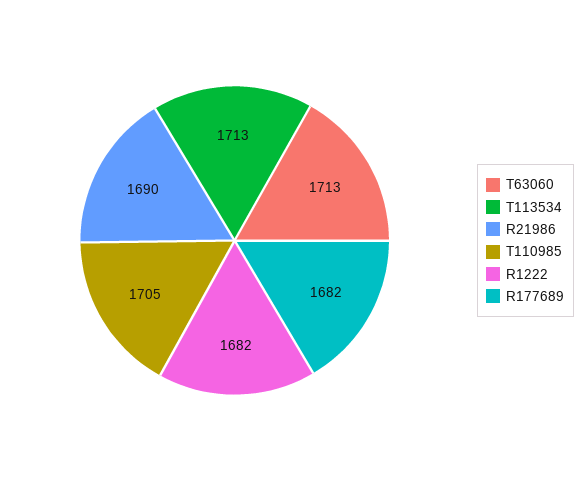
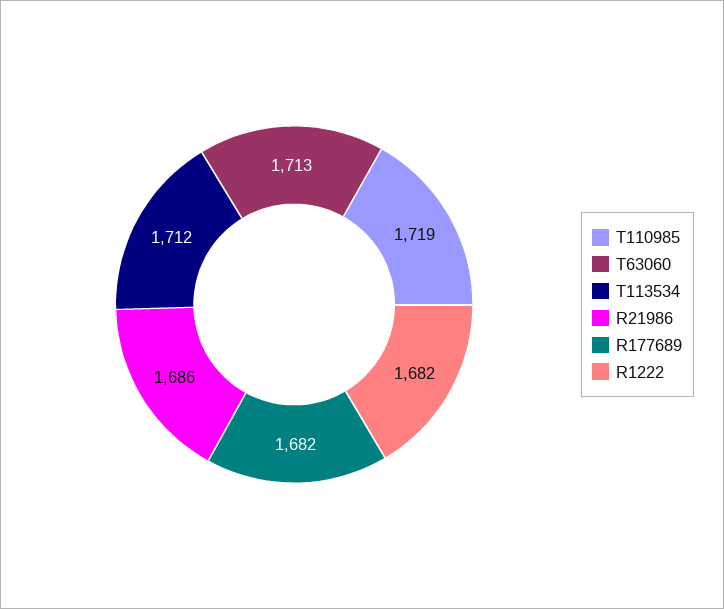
  {
    "T63060": 1713,
-   "T113534": 1713,
+   "T113534": 1712,
-   "R21986": 1690,
+   "R21986": 1686,
-   "T110985": 1705,
+   "T110985": 1719,
    "R1222": 1682,
    "R177689": 1682
  }

